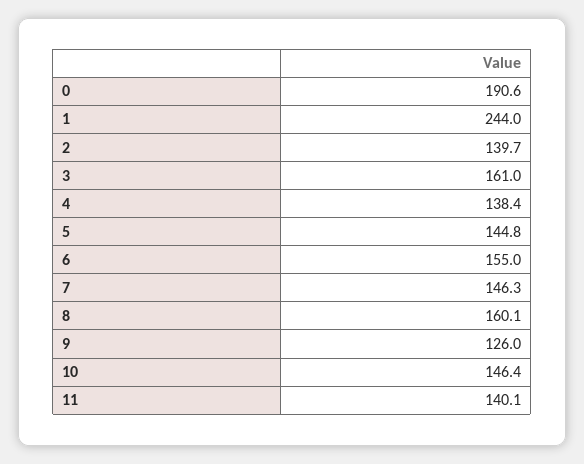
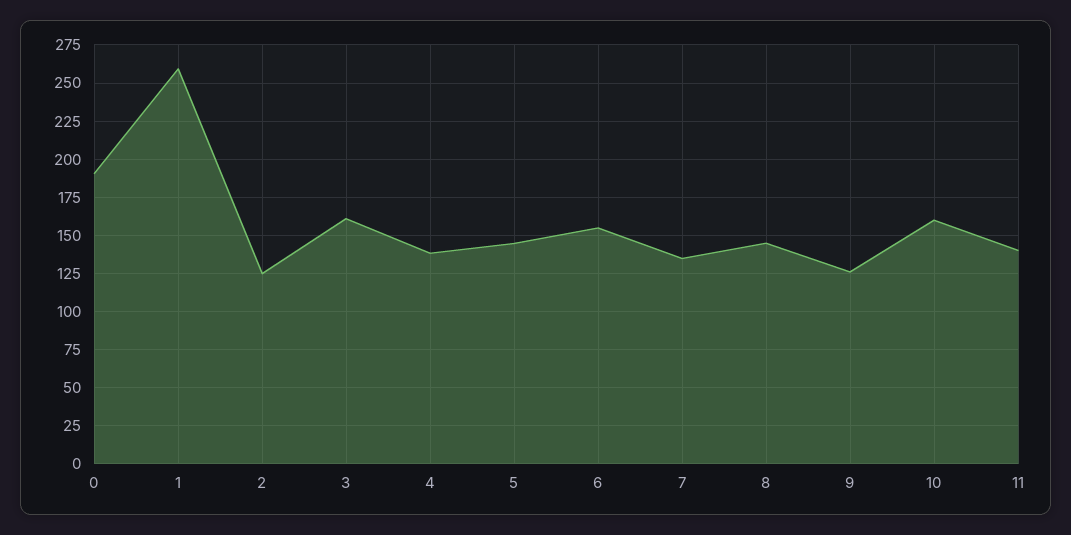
  {
    "0": 190.6,
-   "1": 244,
+   "1": 260,
-   "2": 139.7,
+   "2": 125,
    "3": 161,
    "4": 138.4,
    "5": 144.8,
    "6": 155,
-   "7": 146.3,
+   "7": 135,
-   "8": 160.1,
+   "8": 145,
    "9": 126,
-   "10": 146.4,
+   "10": 160,
    "11": 140.1
  }

